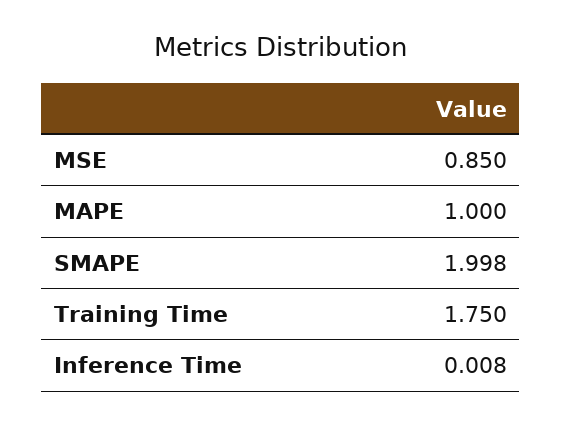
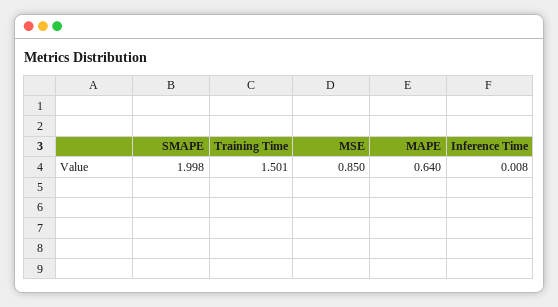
  {
    "MSE": 0.85,
-   "MAPE": 1,
+   "MAPE": 0.64,
    "SMAPE": 1.998,
-   "Training Time": 1.75,
+   "Training Time": 1.501,
    "Inference Time": 0.008
  }

